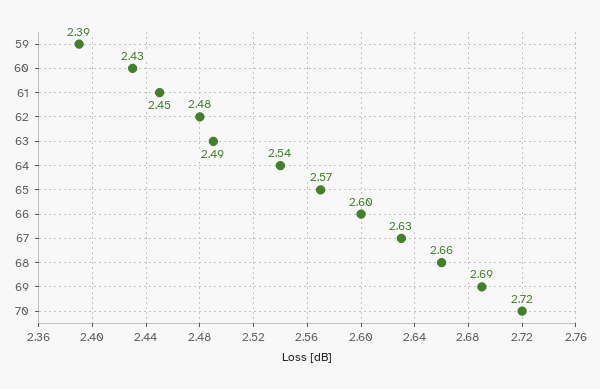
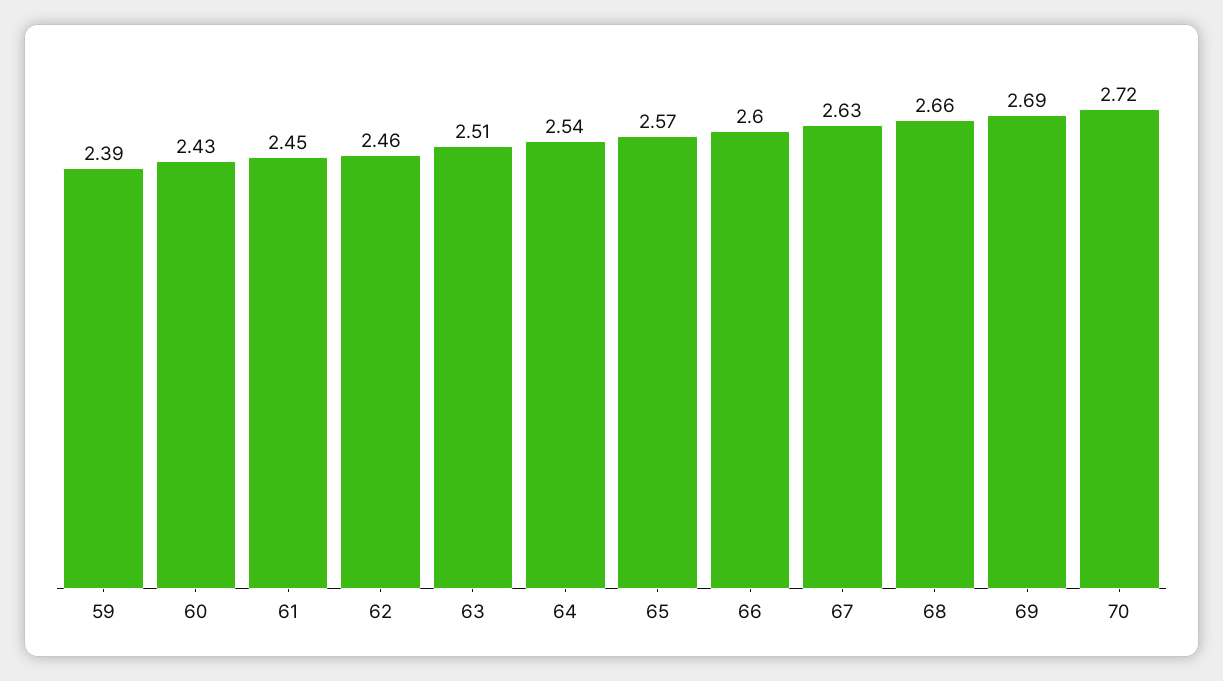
  {
    "59": 2.39,
    "60": 2.43,
    "61": 2.45,
-   "62": 2.48,
+   "62": 2.46,
-   "63": 2.49,
+   "63": 2.51,
    "64": 2.54,
    "65": 2.57,
    "66": 2.6,
    "67": 2.63,
    "68": 2.66,
    "69": 2.69,
    "70": 2.72
  }

